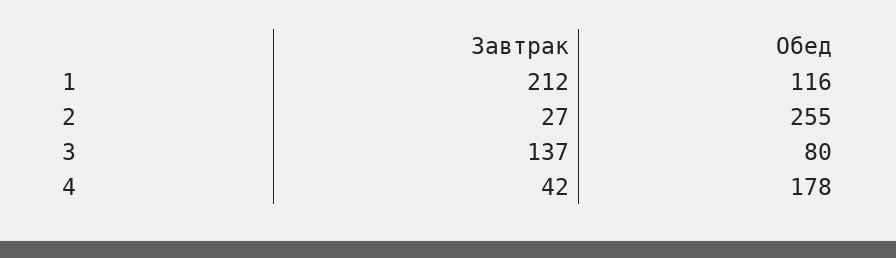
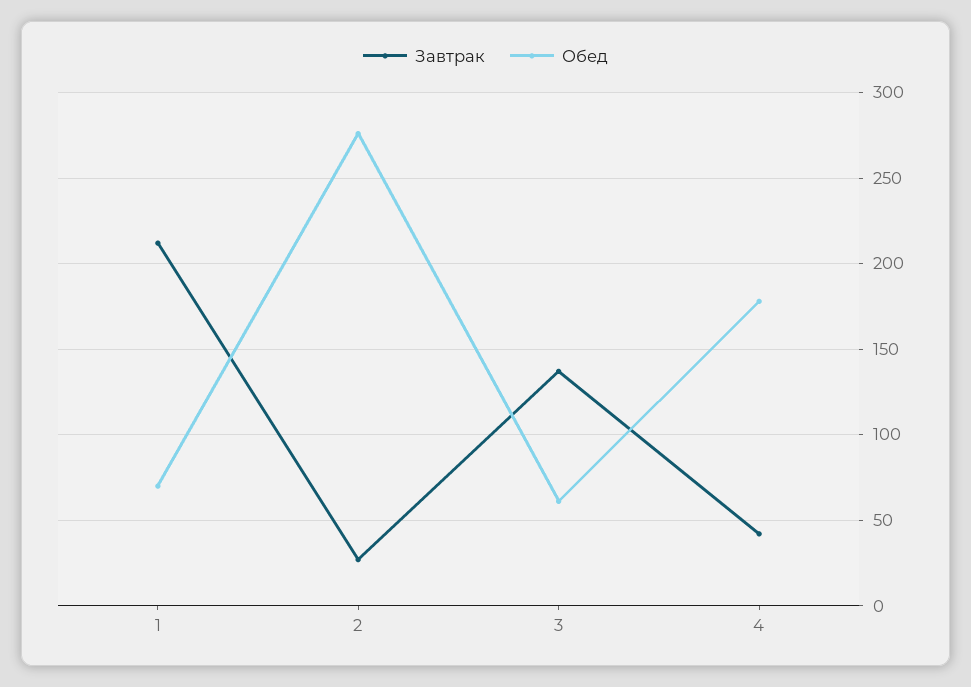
  {
    "Завтрак": {
      "1": 212,
      "2": 27,
      "3": 137,
      "4": 42
    },
    "Обед": {
-     "1": 116,
+     "1": 70,
-     "2": 255,
+     "2": 275,
-     "3": 80,
+     "3": 60,
      "4": 178
    }
  }

